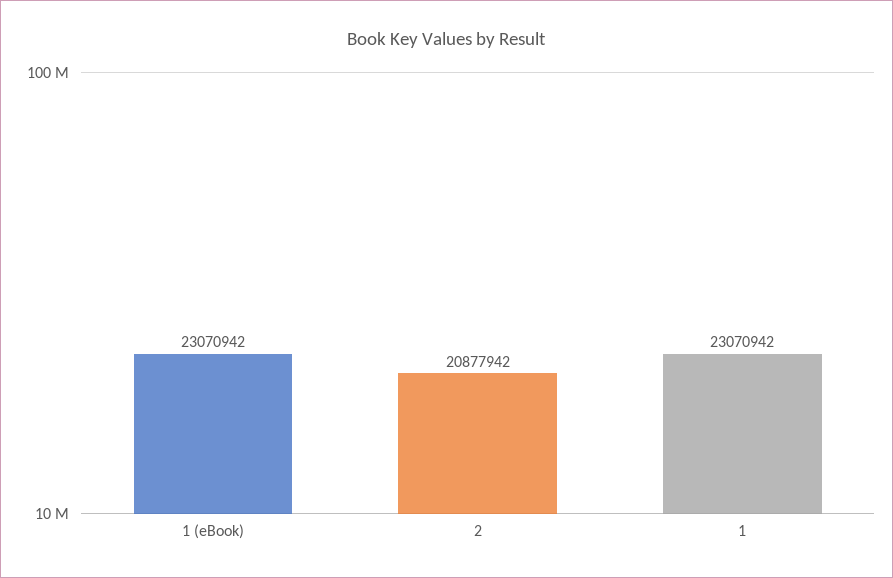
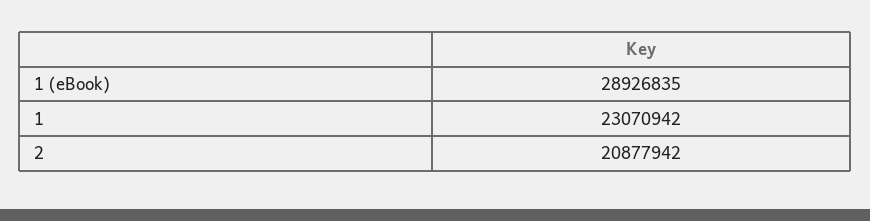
  {
-   "1 (eBook)": 23070942,
+   "1 (eBook)": 28926835,
    "2": 20877942,
    "1": 23070942
  }

